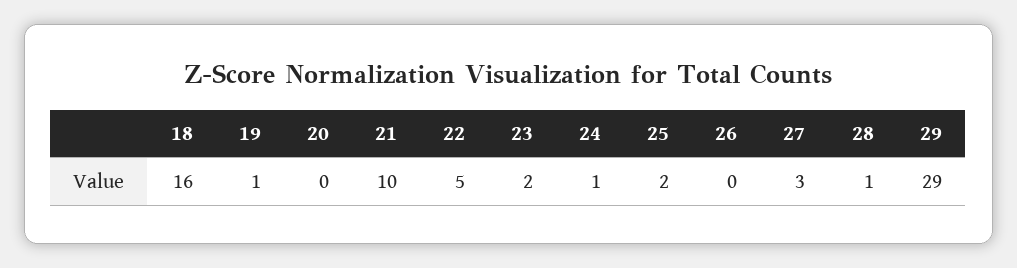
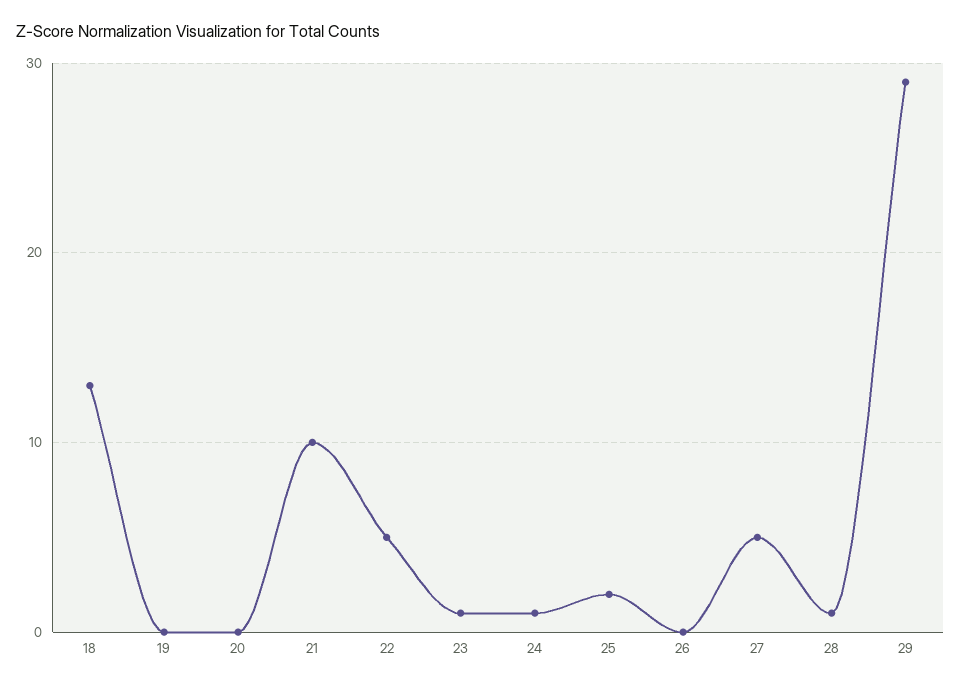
  {
-   "18": 16,
+   "18": 13,
-   "19": 1,
+   "19": 0,
    "20": 0,
    "21": 10,
    "22": 5,
-   "23": 2,
+   "23": 1,
    "24": 1,
    "25": 2,
    "26": 0,
-   "27": 3,
+   "27": 5,
    "28": 1,
    "29": 29
  }

